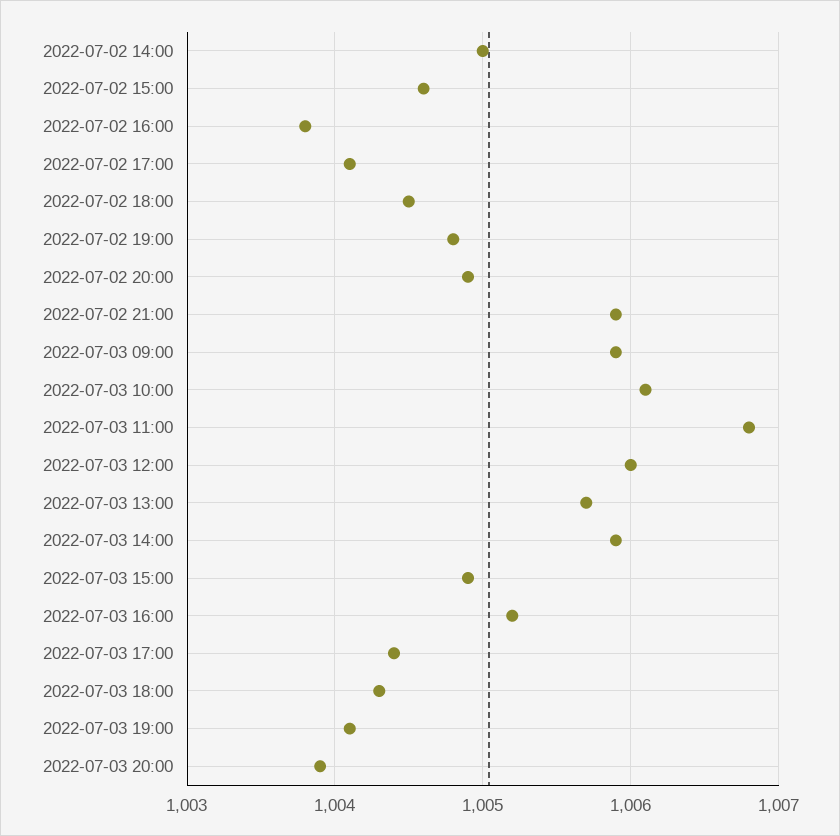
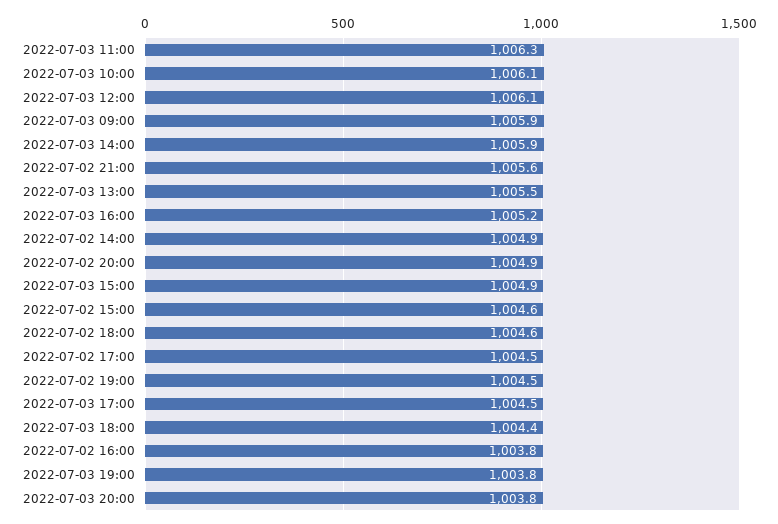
  {
-   "2022-07-02 14:00": 1005,
+   "2022-07-02 14:00": 1004.9,
    "2022-07-02 15:00": 1004.6,
    "2022-07-02 16:00": 1003.8,
-   "2022-07-02 17:00": 1004.1,
+   "2022-07-02 17:00": 1004.5,
-   "2022-07-02 18:00": 1004.5,
+   "2022-07-02 18:00": 1004.6,
-   "2022-07-02 19:00": 1004.8,
+   "2022-07-02 19:00": 1004.5,
    "2022-07-02 20:00": 1004.9,
-   "2022-07-02 21:00": 1005.9,
+   "2022-07-02 21:00": 1005.6,
    "2022-07-03 09:00": 1005.9,
    "2022-07-03 10:00": 1006.1,
-   "2022-07-03 11:00": 1006.8,
+   "2022-07-03 11:00": 1006.3,
-   "2022-07-03 12:00": 1006,
+   "2022-07-03 12:00": 1006.1,
-   "2022-07-03 13:00": 1005.7,
+   "2022-07-03 13:00": 1005.5,
    "2022-07-03 14:00": 1005.9,
    "2022-07-03 15:00": 1004.9,
    "2022-07-03 16:00": 1005.2,
-   "2022-07-03 17:00": 1004.4,
+   "2022-07-03 17:00": 1004.5,
-   "2022-07-03 18:00": 1004.3,
+   "2022-07-03 18:00": 1004.4,
-   "2022-07-03 19:00": 1004.1,
+   "2022-07-03 19:00": 1003.8,
-   "2022-07-03 20:00": 1003.9
+   "2022-07-03 20:00": 1003.8
  }

